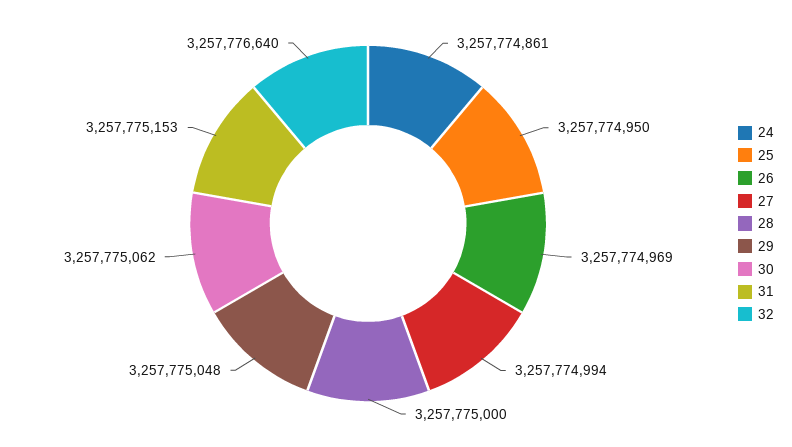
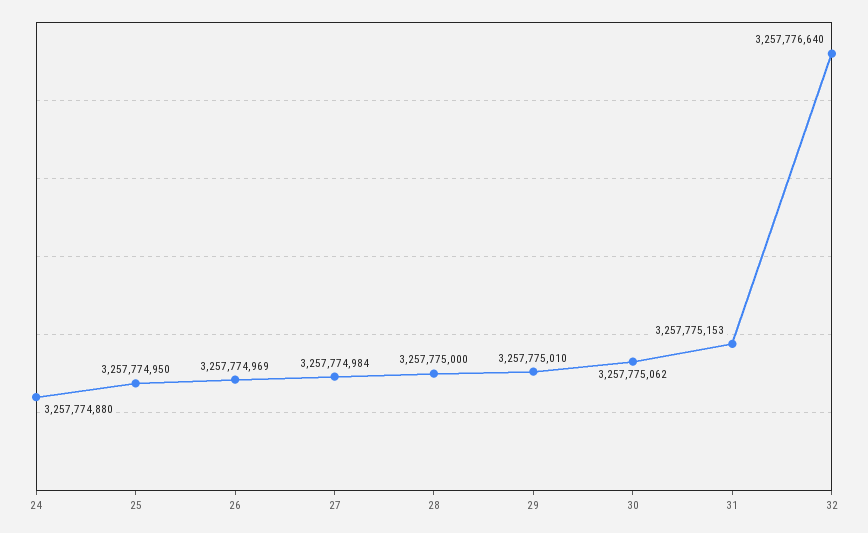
  {
-   "24": 3257774861,
+   "24": 3257774880,
    "25": 3257774950,
    "26": 3257774969,
-   "27": 3257774994,
+   "27": 3257774984,
    "28": 3257775000,
-   "29": 3257775048,
+   "29": 3257775010,
    "30": 3257775062,
    "31": 3257775153,
    "32": 3257776640
  }

